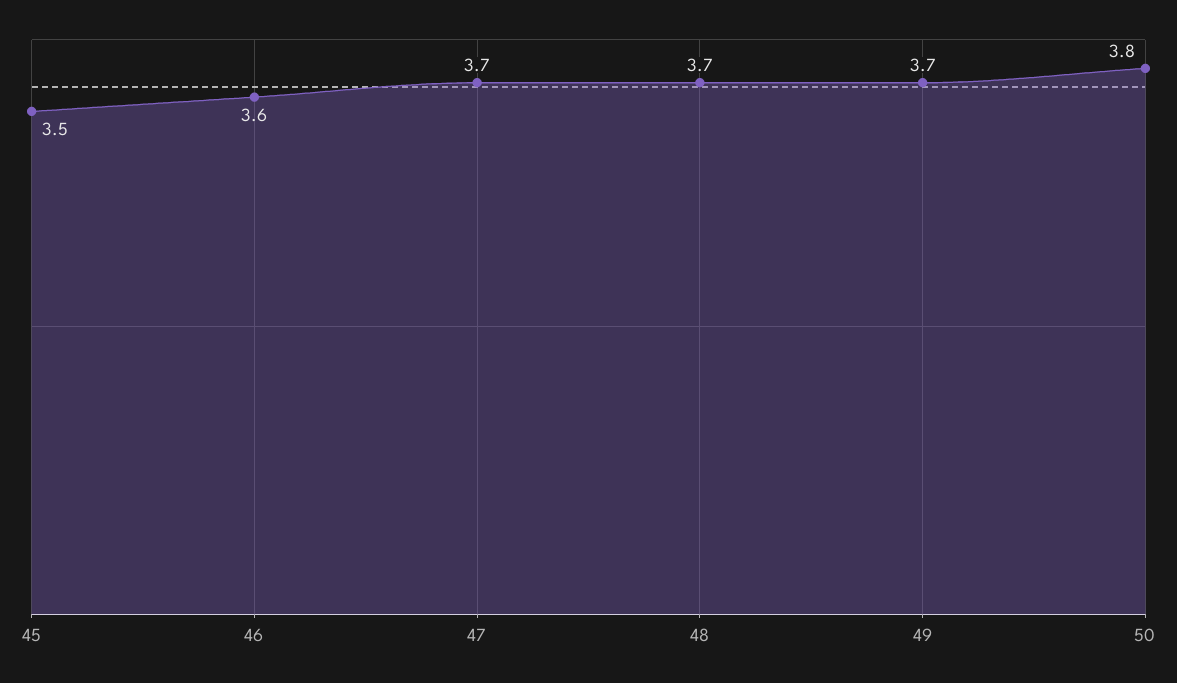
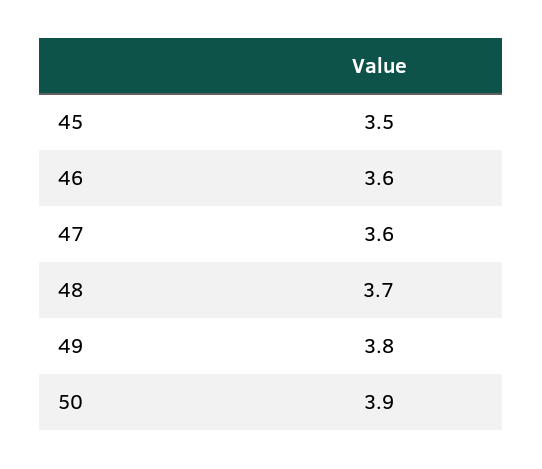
  {
    "45": 3.5,
    "46": 3.6,
-   "47": 3.7,
+   "47": 3.6,
    "48": 3.7,
-   "49": 3.7,
+   "49": 3.8,
-   "50": 3.8
+   "50": 3.9
  }

